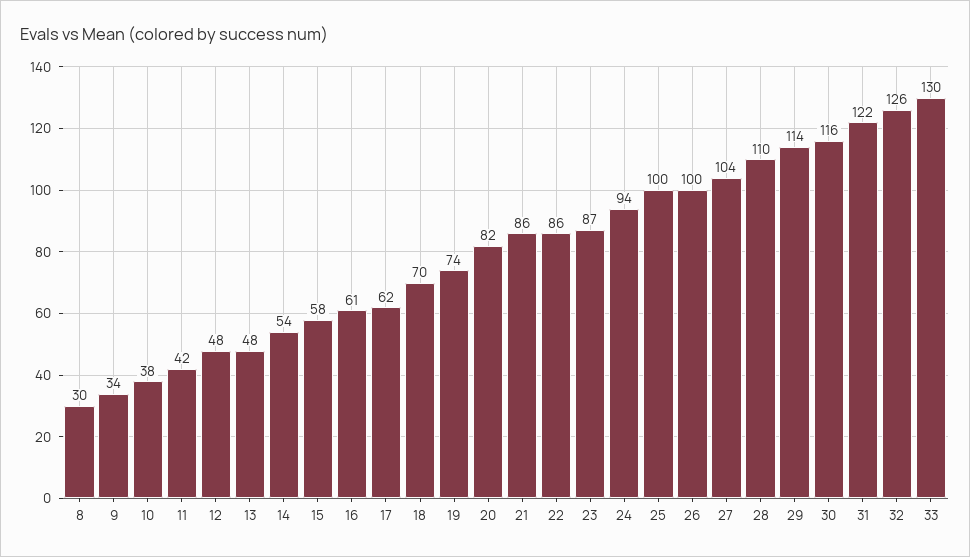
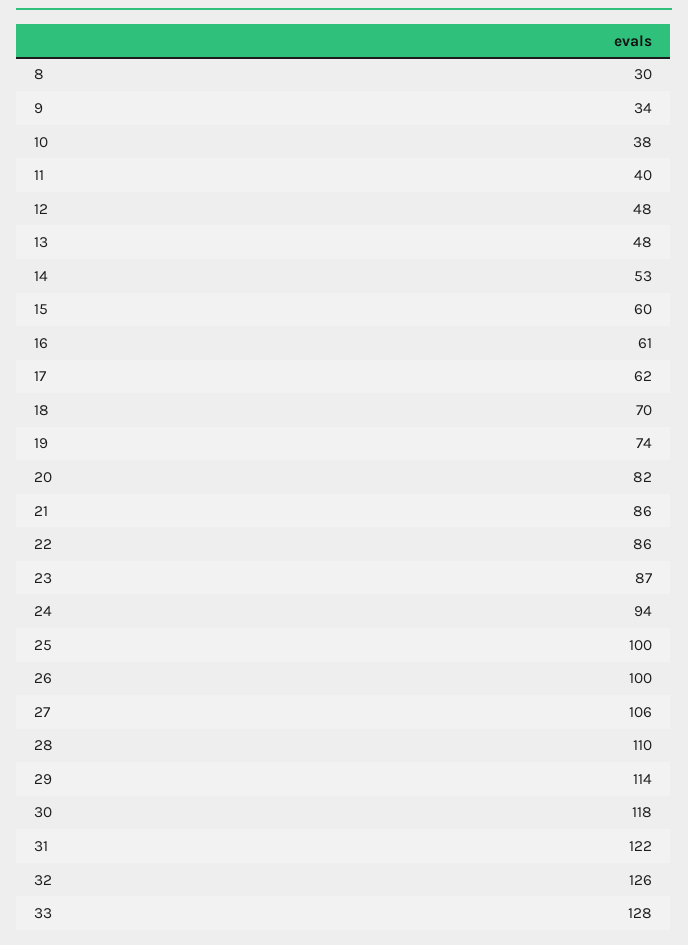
  {
    "8": 30,
    "9": 34,
    "10": 38,
-   "11": 42,
+   "11": 40,
    "12": 48,
    "13": 48,
-   "14": 54,
+   "14": 53,
-   "15": 58,
+   "15": 60,
    "16": 61,
    "17": 62,
    "18": 70,
    "19": 74,
    "20": 82,
    "21": 86,
    "22": 86,
    "23": 87,
    "24": 94,
    "25": 100,
    "26": 100,
-   "27": 104,
+   "27": 106,
    "28": 110,
    "29": 114,
-   "30": 116,
+   "30": 118,
    "31": 122,
    "32": 126,
-   "33": 130
+   "33": 128
  }

